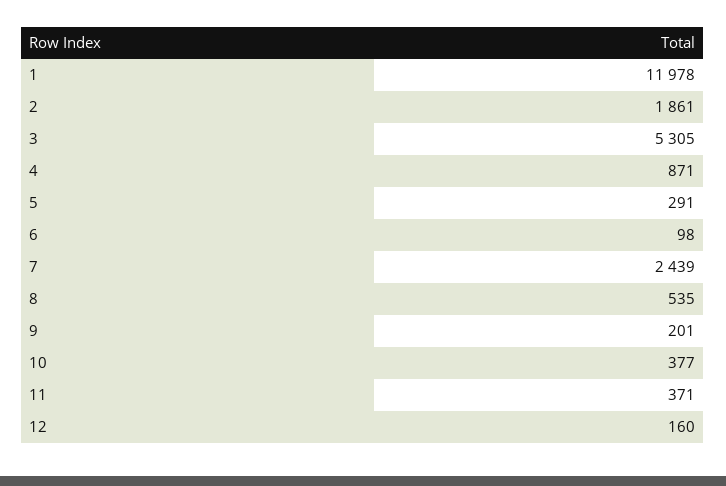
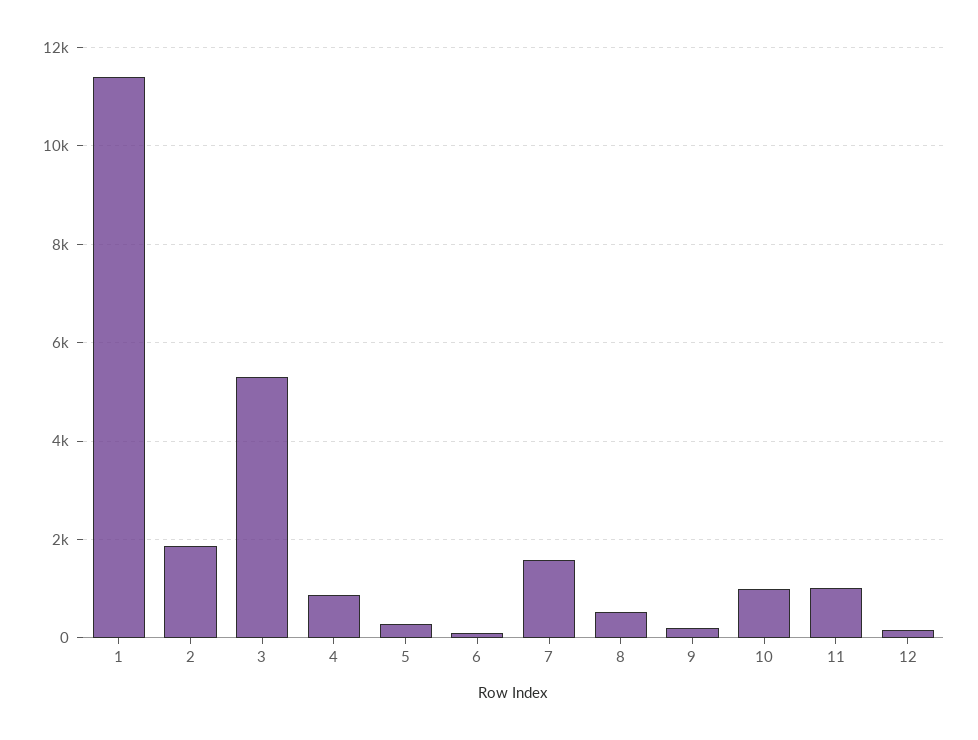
  {
-   "1": 11978,
+   "1": 11400,
    "2": 1861,
    "3": 5305,
    "4": 871,
    "5": 291,
    "6": 98,
-   "7": 2439,
+   "7": 1600,
    "8": 535,
    "9": 201,
-   "10": 377,
+   "10": 1000,
-   "11": 371,
+   "11": 1000,
    "12": 160
  }

